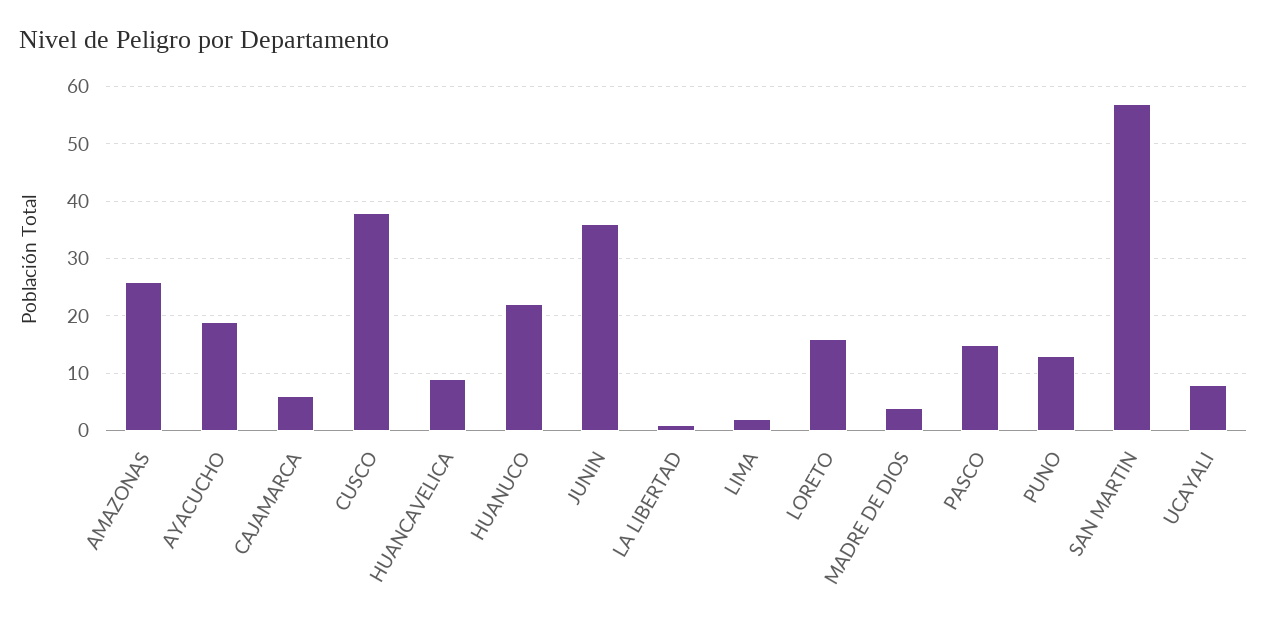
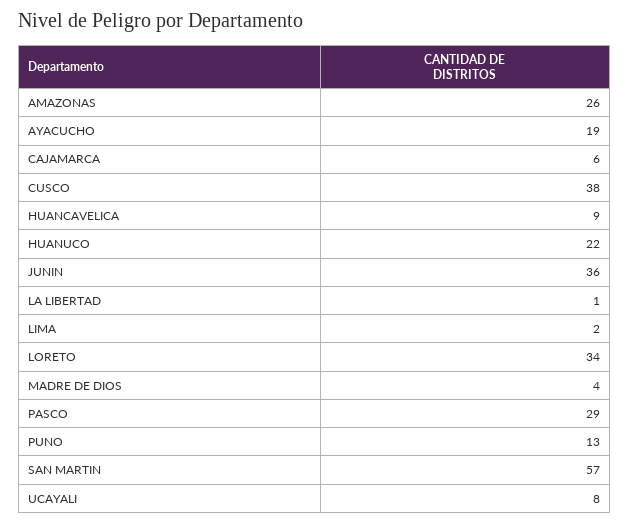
  {
    "AMAZONAS": 26,
    "AYACUCHO": 19,
    "CAJAMARCA": 6,
    "CUSCO": 38,
    "HUANCAVELICA": 9,
    "HUANUCO": 22,
    "JUNIN": 36,
    "LA LIBERTAD": 1,
    "LIMA": 2,
-   "LORETO": 15,
+   "LORETO": 34,
    "MADRE DE DIOS": 4,
-   "PASCO": 15,
+   "PASCO": 29,
    "PUNO": 13,
    "SAN MARTIN": 57,
    "UCAYALI": 8
  }

